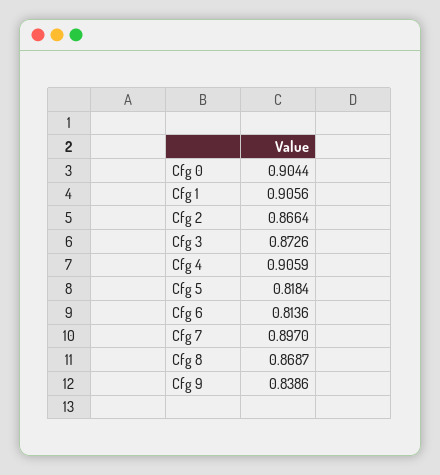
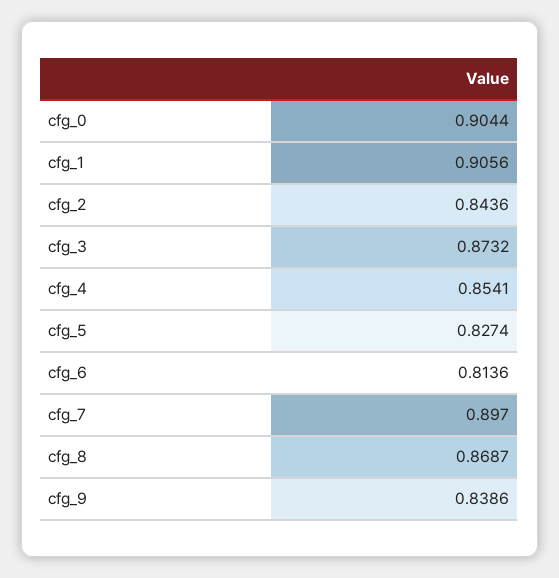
  {
    "Cfg 0": 0.9044,
    "Cfg 1": 0.9056,
-   "Cfg 2": 0.8664,
+   "Cfg 2": 0.8436,
-   "Cfg 3": 0.8726,
+   "Cfg 3": 0.8732,
-   "Cfg 4": 0.9059,
+   "Cfg 4": 0.8541,
-   "Cfg 5": 0.8184,
+   "Cfg 5": 0.8274,
    "Cfg 6": 0.8136,
    "Cfg 7": 0.897,
    "Cfg 8": 0.8687,
    "Cfg 9": 0.8386
  }

